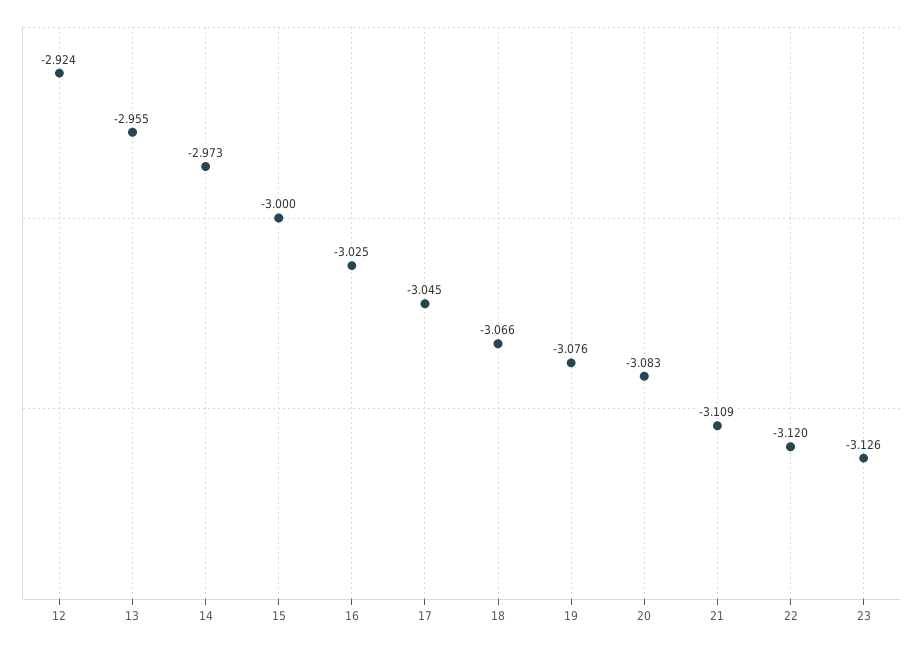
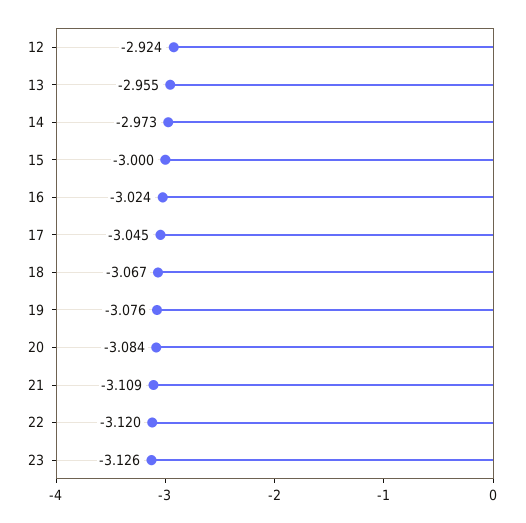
  {
    "12": -2.924,
    "13": -2.955,
    "14": -2.973,
    "15": -3,
-   "16": -3.025,
+   "16": -3.024,
    "17": -3.045,
-   "18": -3.066,
+   "18": -3.067,
    "19": -3.076,
-   "20": -3.083,
+   "20": -3.084,
    "21": -3.109,
    "22": -3.12,
    "23": -3.126
  }

